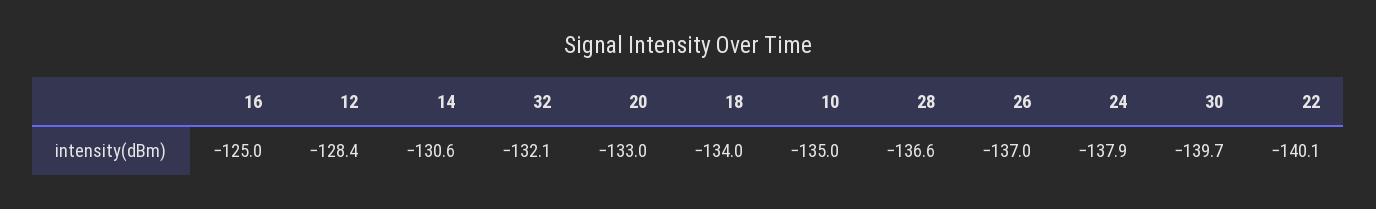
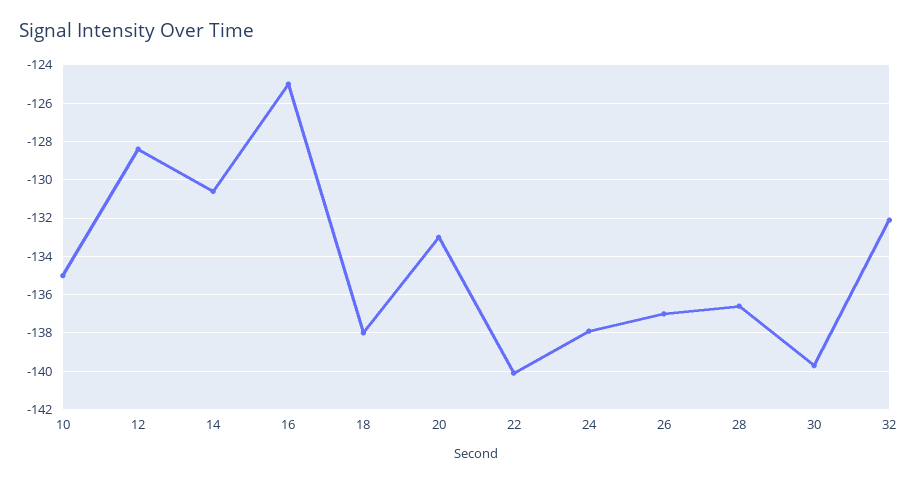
  {
    "16": -125,
    "12": -128.4,
    "14": -130.6,
    "32": -132.1,
    "20": -133,
-   "18": -134,
+   "18": -138,
    "10": -135,
    "28": -136.6,
    "26": -137,
    "24": -137.9,
    "30": -139.7,
    "22": -140.1
  }

